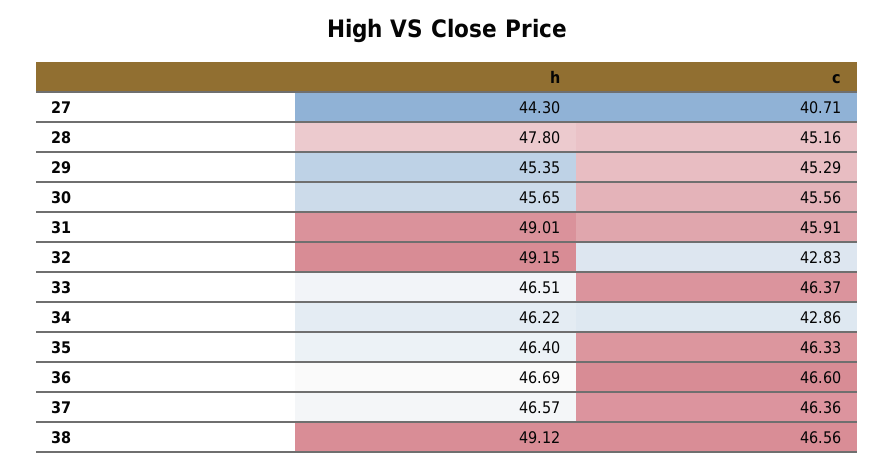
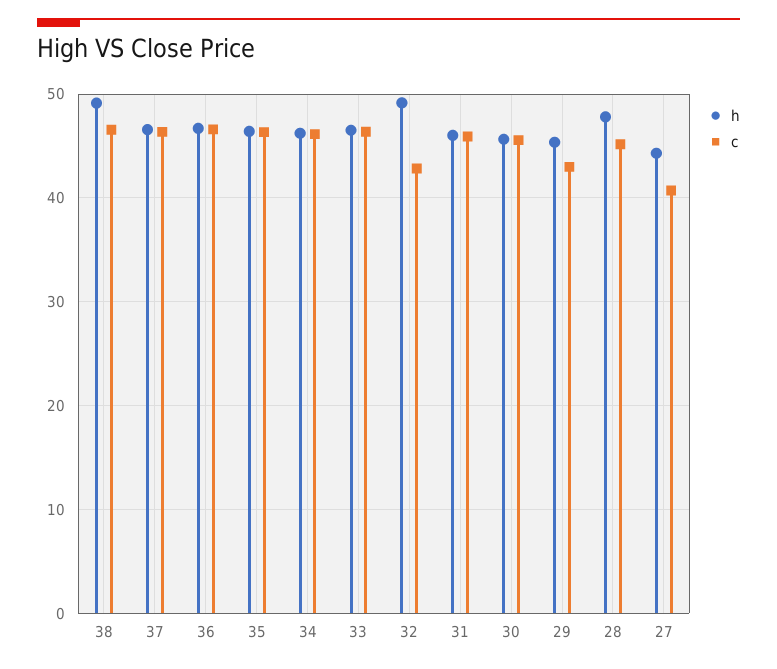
  {
    "h": {
      "27": 44.3,
      "28": 47.8,
      "29": 45.35,
      "30": 45.65,
-     "31": 49.01,
+     "31": 46,
      "32": 49.15,
      "33": 46.51,
      "34": 46.22,
      "35": 46.4,
      "36": 46.69,
      "37": 46.57,
      "38": 49.12
    },
    "c": {
      "27": 40.71,
      "28": 45.16,
-     "29": 45.29,
+     "29": 43,
      "30": 45.56,
      "31": 45.91,
      "32": 42.83,
      "33": 46.37,
-     "34": 42.86,
+     "34": 46,
      "35": 46.33,
      "36": 46.6,
      "37": 46.36,
      "38": 46.56
    }
  }

